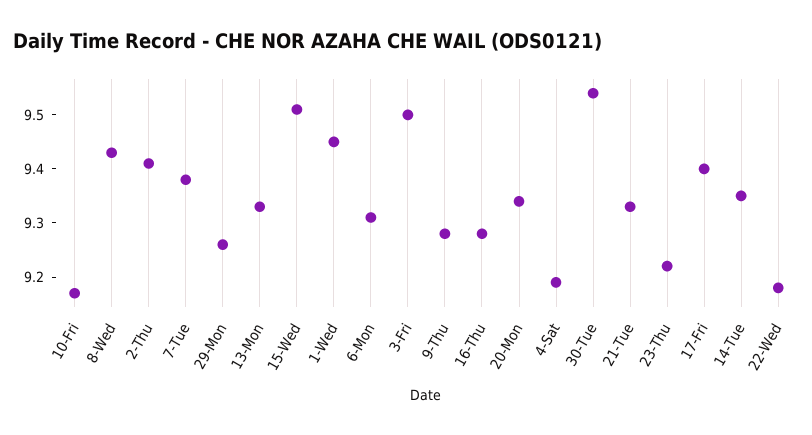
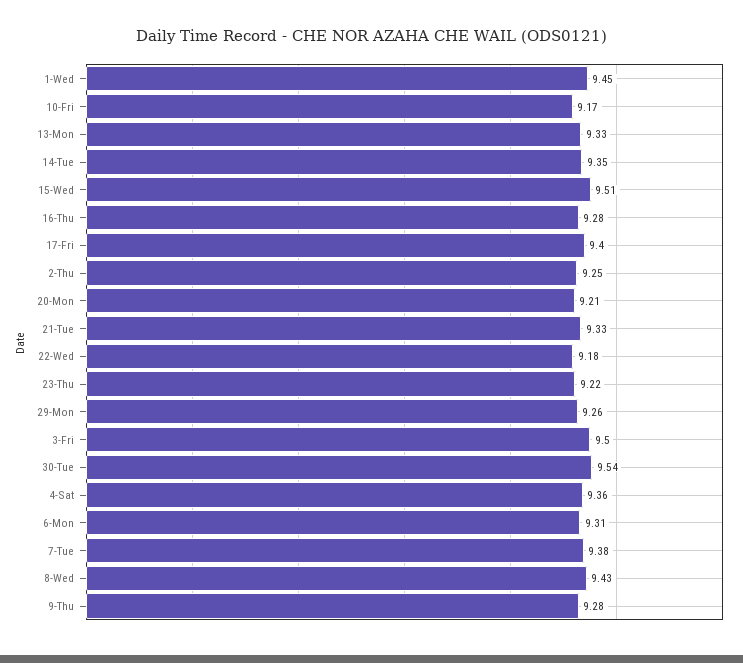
  {
    "10-Fri": 9.17,
    "8-Wed": 9.43,
-   "2-Thu": 9.4,
+   "2-Thu": 9.25,
    "7-Tue": 9.38,
    "29-Mon": 9.26,
    "13-Mon": 9.33,
    "15-Wed": 9.51,
    "1-Wed": 9.45,
    "6-Mon": 9.31,
    "3-Fri": 9.5,
    "9-Thu": 9.28,
    "16-Thu": 9.28,
-   "20-Mon": 9.35,
+   "20-Mon": 9.21,
-   "4-Sat": 9.2,
+   "4-Sat": 9.36,
    "30-Tue": 9.54,
    "21-Tue": 9.33,
    "23-Thu": 9.22,
    "17-Fri": 9.4,
    "14-Tue": 9.35,
    "22-Wed": 9.18
  }

